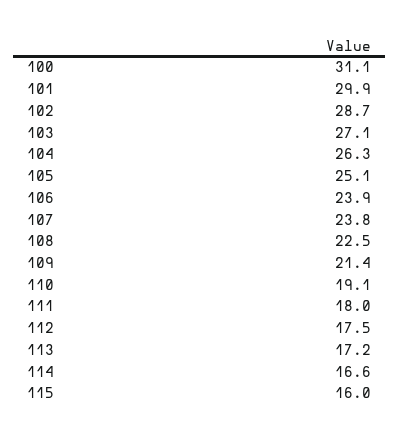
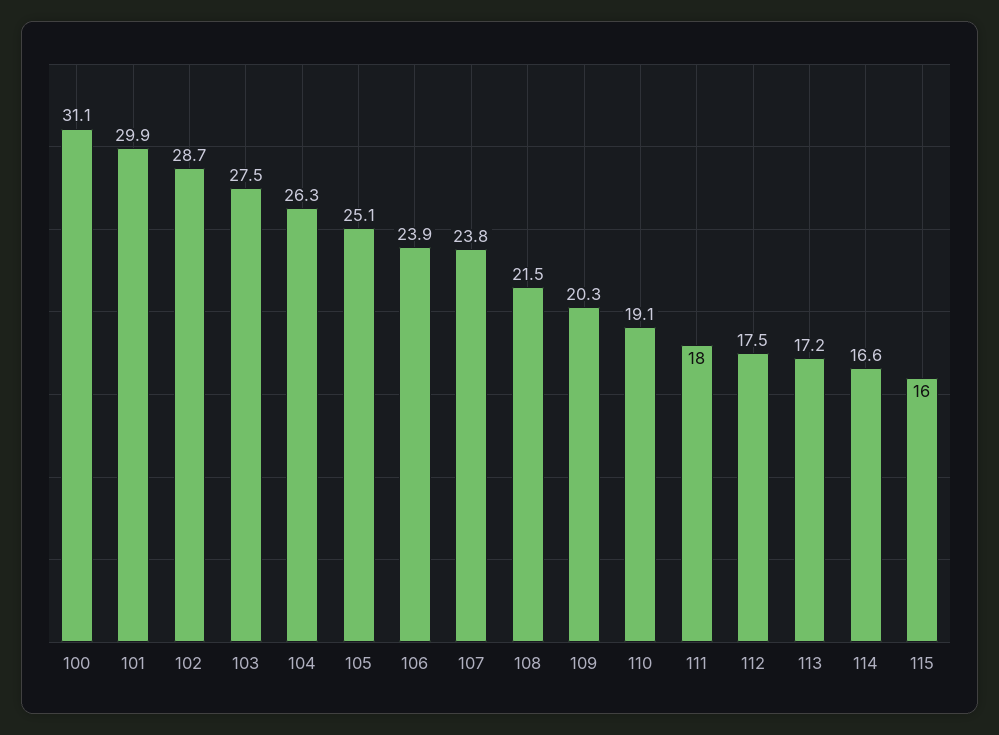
  {
    "100": 31.1,
    "101": 29.9,
    "102": 28.7,
-   "103": 27.1,
+   "103": 27.5,
    "104": 26.3,
    "105": 25.1,
    "106": 23.9,
    "107": 23.8,
-   "108": 22.5,
+   "108": 21.5,
-   "109": 21.4,
+   "109": 20.3,
    "110": 19.1,
    "111": 18,
    "112": 17.5,
    "113": 17.2,
    "114": 16.6,
    "115": 16
  }

